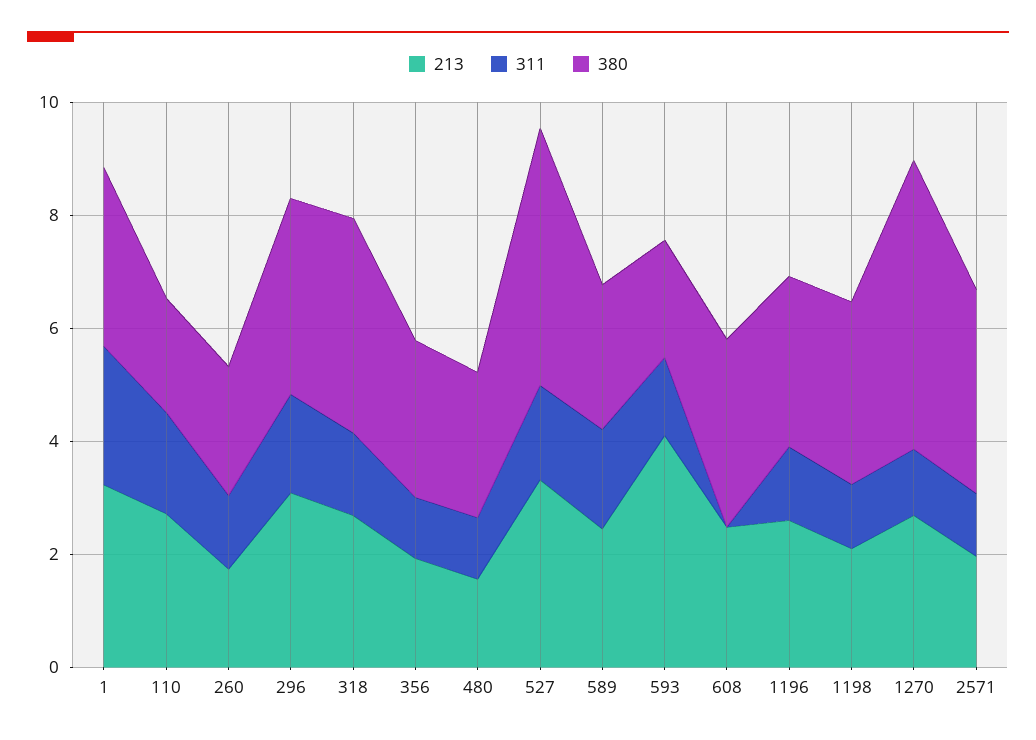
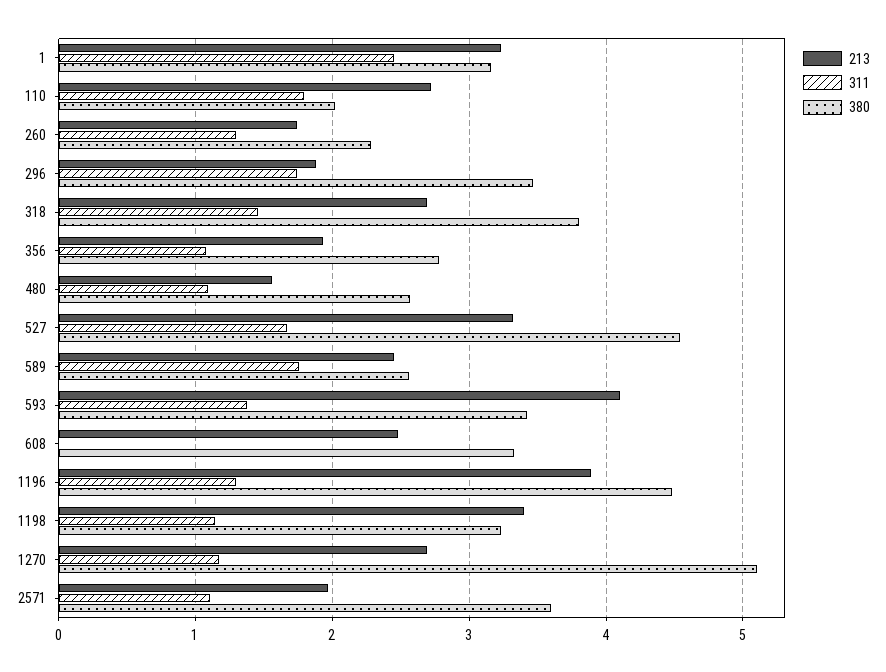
  {
    "213": {
      "1": 3.2,
      "110": 2.7,
      "260": 1.7,
-     "296": 3,
+     "296": 1.9,
      "318": 2.7,
      "356": 1.9,
      "480": 1.6,
      "527": 3.3,
      "589": 2.5,
      "593": 4.1,
      "608": 2.5,
-     "1196": 2.5,
+     "1196": 3.9,
-     "1198": 2,
+     "1198": 3.4,
      "1270": 2.7,
      "2571": 2
    },
    "311": {
      "1": 2.5,
      "110": 1.8,
      "260": 1.3,
      "296": 1.7,
      "318": 1.5,
      "356": 1.1,
      "480": 1.1,
      "527": 1.7,
      "589": 1.8,
      "593": 1.4,
      "608": 0,
      "1196": 1.3,
      "1198": 1.1,
      "1270": 1.2,
      "2571": 1.1
    },
    "380": {
      "1": 3.2,
      "110": 2,
      "260": 2.3,
      "296": 3.5,
      "318": 3.8,
      "356": 2.8,
      "480": 2.6,
      "527": 4.5,
      "589": 2.6,
-     "593": 2,
+     "593": 3.4,
      "608": 3.3,
-     "1196": 3,
+     "1196": 4.5,
      "1198": 3.2,
      "1270": 5.1,
      "2571": 3.6
    }
  }

